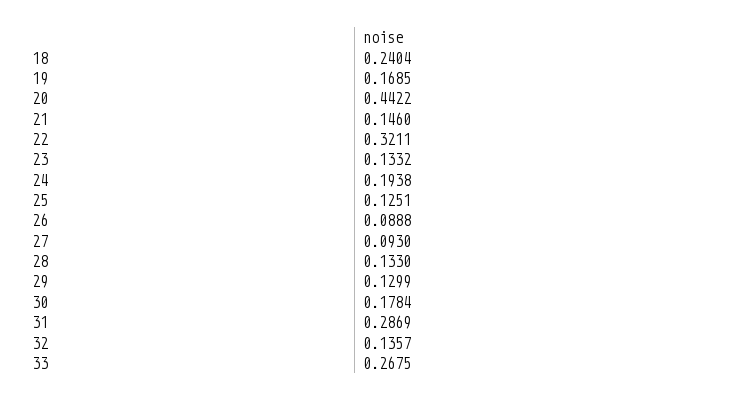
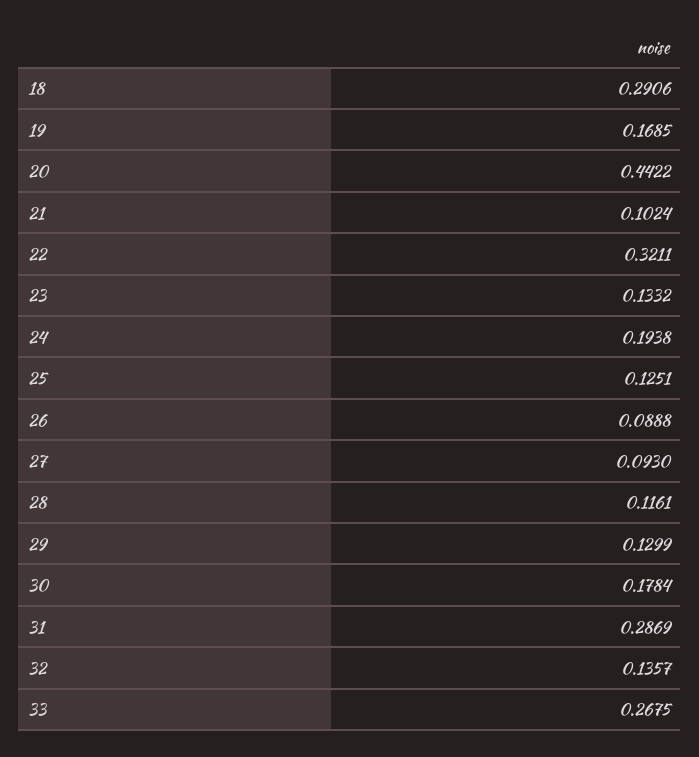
  {
-   "18": 0.2404,
+   "18": 0.2906,
    "19": 0.1685,
    "20": 0.4422,
-   "21": 0.146,
+   "21": 0.1024,
    "22": 0.3211,
    "23": 0.1332,
    "24": 0.1938,
    "25": 0.1251,
    "26": 0.0888,
    "27": 0.093,
-   "28": 0.133,
+   "28": 0.1161,
    "29": 0.1299,
    "30": 0.1784,
    "31": 0.2869,
    "32": 0.1357,
    "33": 0.2675
  }

